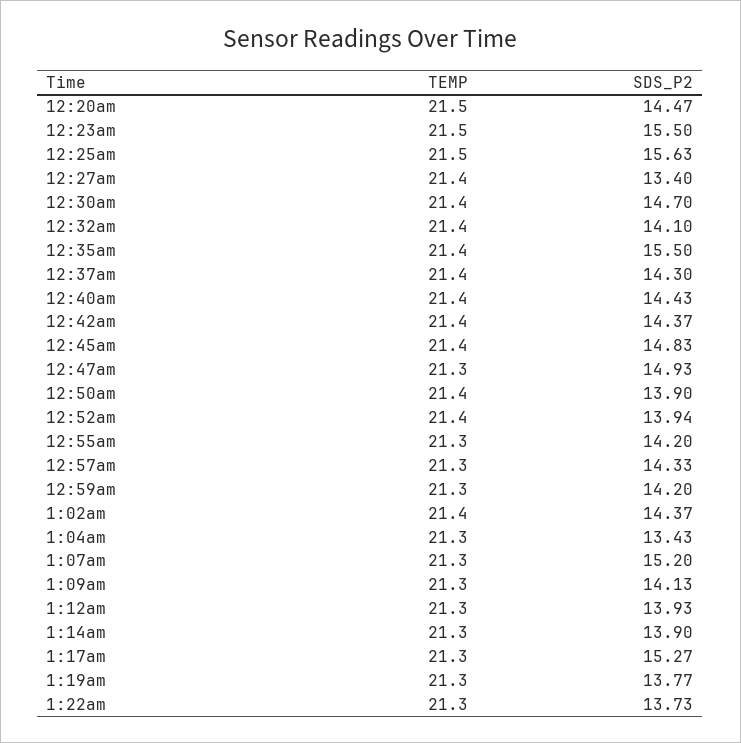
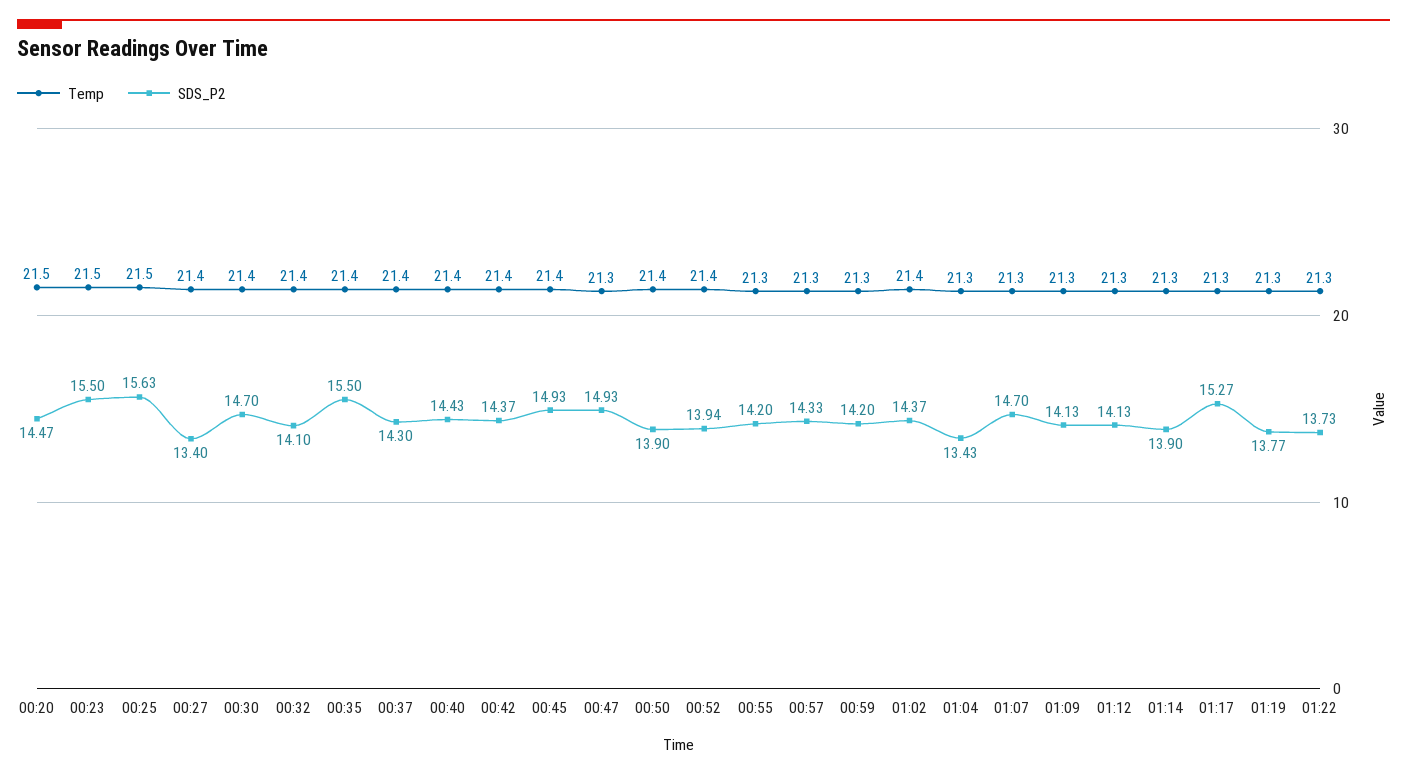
  {
    "TEMP": {
      "12:20am": 21.5,
      "12:23am": 21.5,
      "12:25am": 21.5,
      "12:27am": 21.4,
      "12:30am": 21.4,
      "12:32am": 21.4,
      "12:35am": 21.4,
      "12:37am": 21.4,
      "12:40am": 21.4,
      "12:42am": 21.4,
      "12:45am": 21.4,
      "12:47am": 21.3,
      "12:50am": 21.4,
      "12:52am": 21.4,
      "12:55am": 21.3,
      "12:57am": 21.3,
      "12:59am": 21.3,
      "1:02am": 21.4,
      "1:04am": 21.3,
      "1:07am": 21.3,
      "1:09am": 21.3,
      "1:12am": 21.3,
      "1:14am": 21.3,
      "1:17am": 21.3,
      "1:19am": 21.3,
      "1:22am": 21.3
    },
    "SDS_P2": {
      "12:20am": 14.47,
      "12:23am": 15.5,
      "12:25am": 15.63,
      "12:27am": 13.4,
      "12:30am": 14.7,
      "12:32am": 14.1,
      "12:35am": 15.5,
      "12:37am": 14.3,
      "12:40am": 14.43,
      "12:42am": 14.37,
-     "12:45am": 14.83,
+     "12:45am": 14.93,
      "12:47am": 14.93,
      "12:50am": 13.9,
      "12:52am": 13.94,
      "12:55am": 14.2,
      "12:57am": 14.33,
      "12:59am": 14.2,
      "1:02am": 14.37,
      "1:04am": 13.43,
-     "1:07am": 15.2,
+     "1:07am": 14.7,
      "1:09am": 14.13,
-     "1:12am": 13.93,
+     "1:12am": 14.13,
      "1:14am": 13.9,
      "1:17am": 15.27,
      "1:19am": 13.77,
      "1:22am": 13.73
    }
  }

